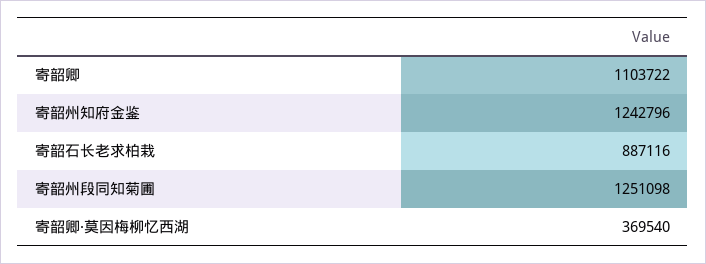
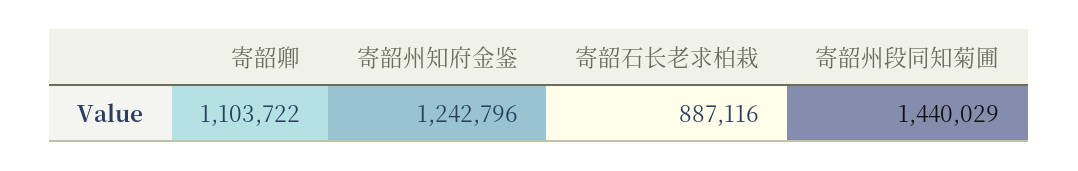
  {
    "寄韶卿": 1103722,
    "寄韶州知府金鉴": 1242796,
    "寄韶石长老求柏栽": 887116,
-   "寄韶州段同知菊圃": 1251098,
+   "寄韶州段同知菊圃": 1440029
-   "寄韶卿·莫因梅柳忆西湖": 369540
  }

